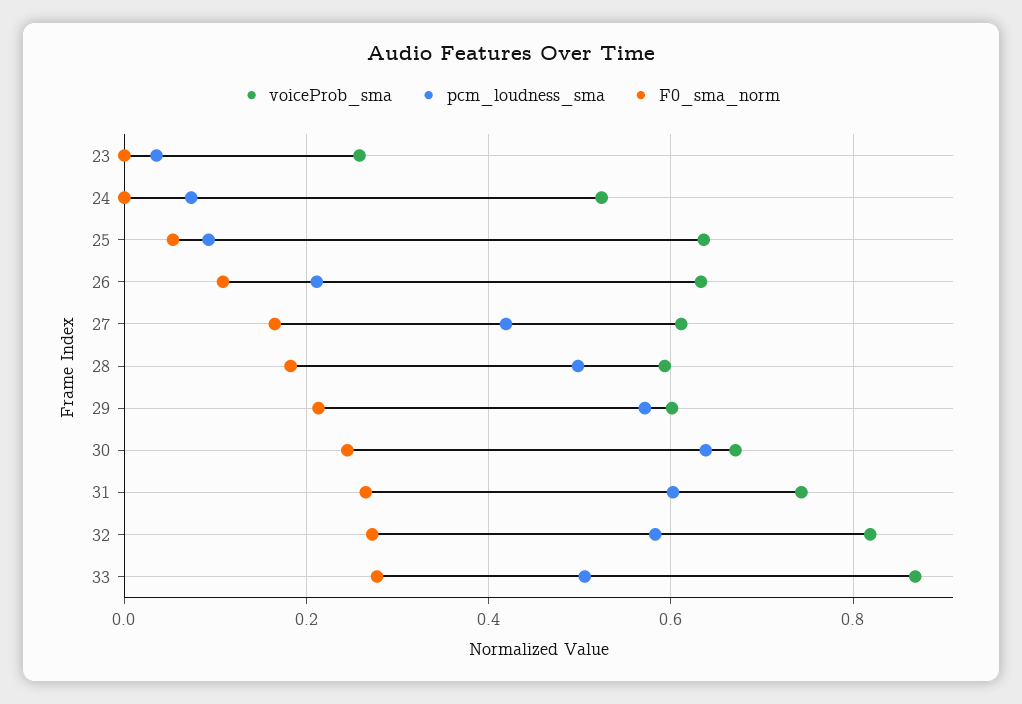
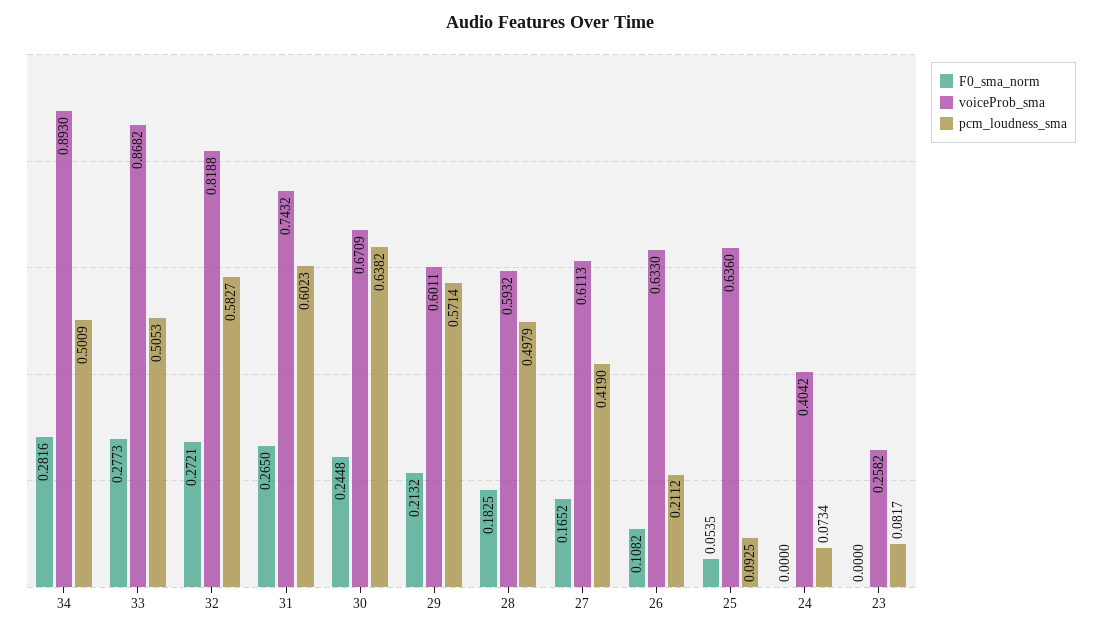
  {
    "voiceProb_sma": {
      "23": 0.2582,
-     "24": 0.52,
+     "24": 0.4042,
      "25": 0.636,
      "26": 0.633,
      "27": 0.6113,
      "28": 0.5932,
      "29": 0.6011,
      "30": 0.6709,
      "31": 0.7432,
      "32": 0.8188,
-     "33": 0.8682
+     "33": 0.8682,
+     "34": 0.893
    },
    "pcm_loudness_sma": {
-     "23": 0.04,
+     "23": 0.0817,
      "24": 0.0734,
      "25": 0.0925,
      "26": 0.2112,
      "27": 0.419,
      "28": 0.4979,
      "29": 0.5714,
      "30": 0.6382,
      "31": 0.6023,
      "32": 0.5827,
-     "33": 0.5053
+     "33": 0.5053,
+     "34": 0.5009
    },
    "F0_sma_norm": {
      "23": 0,
      "24": 0,
      "25": 0.0535,
      "26": 0.1082,
      "27": 0.1652,
      "28": 0.1825,
      "29": 0.2132,
      "30": 0.2448,
      "31": 0.265,
      "32": 0.2721,
-     "33": 0.2773
+     "33": 0.2773,
+     "34": 0.2816
    }
  }

